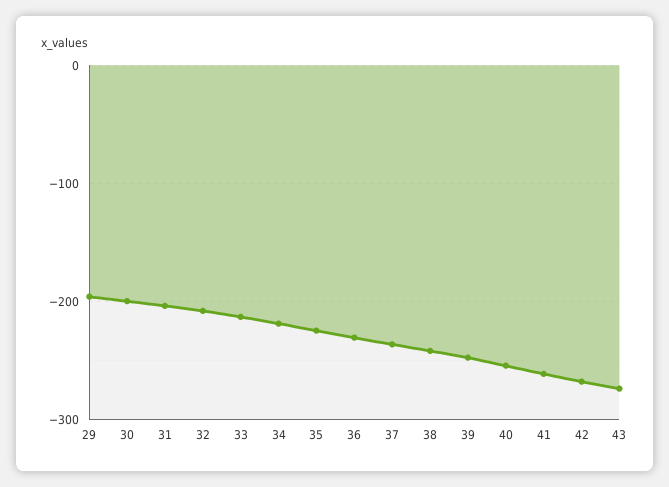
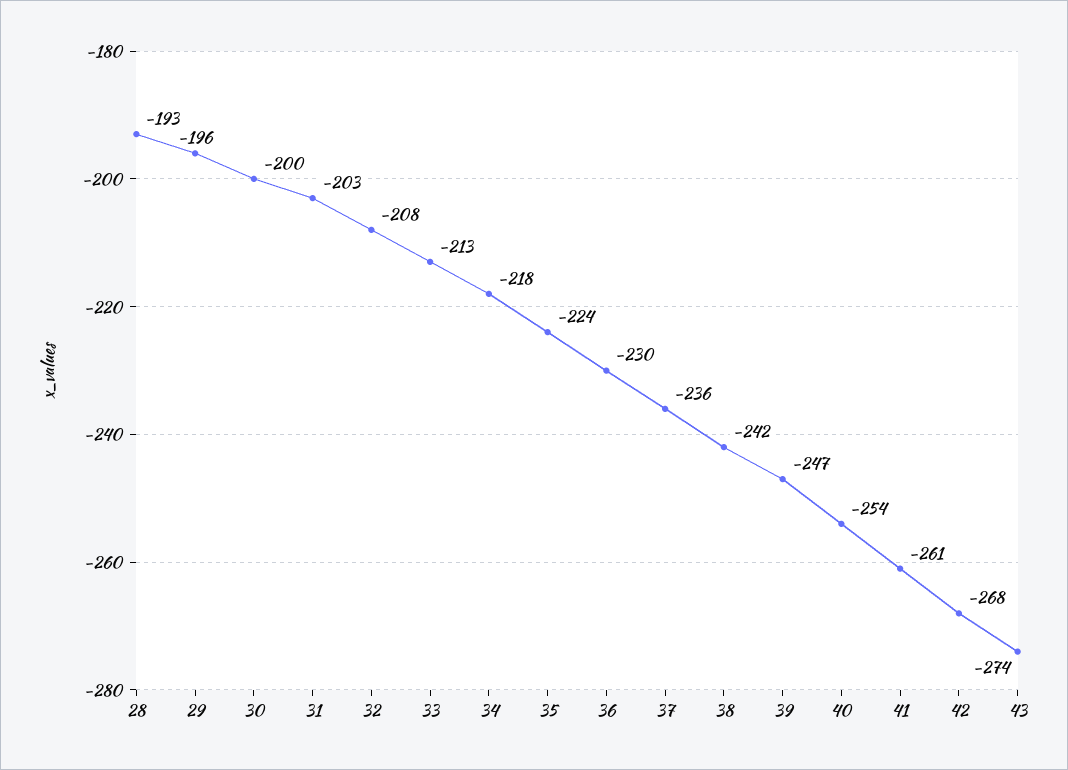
  {
    "29": -196,
    "30": -200,
    "31": -203,
    "32": -208,
    "33": -213,
    "34": -218,
    "35": -224,
    "36": -230,
    "37": -236,
    "38": -242,
    "39": -247,
    "40": -254,
    "41": -261,
    "42": -268,
-   "43": -274
+   "43": -274,
+   "28": -193
  }

